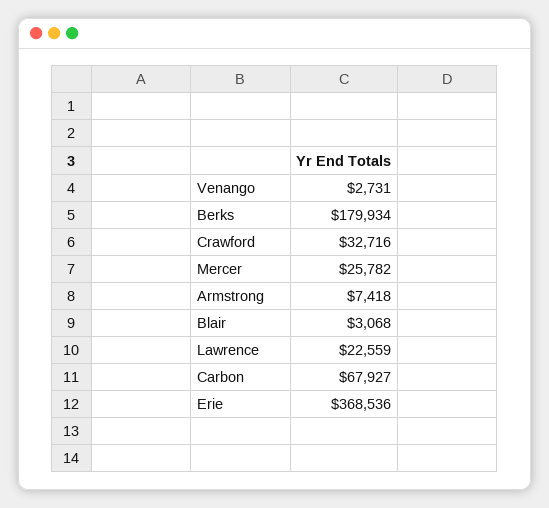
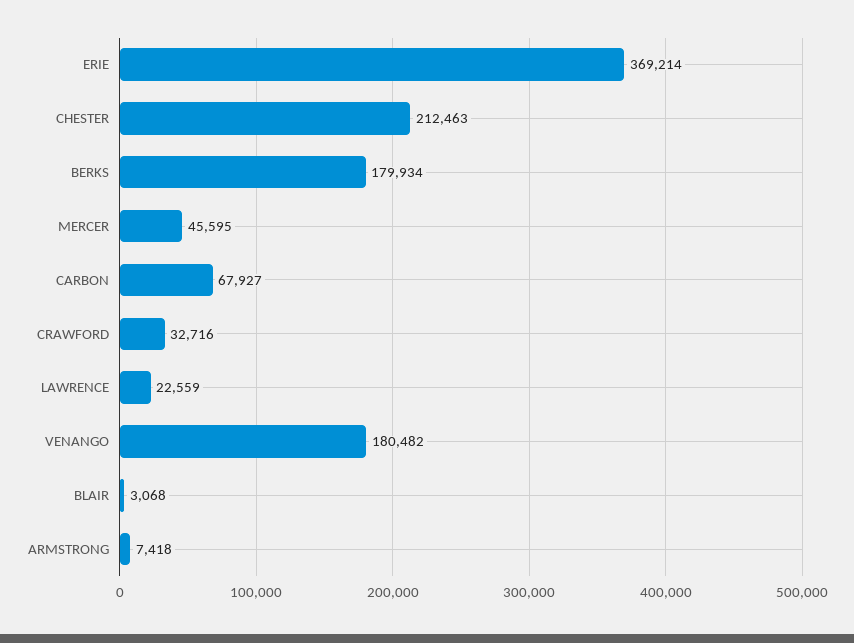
  {
-   "Venango": 2731,
+   "Venango": 180482,
    "Berks": 179934,
    "Crawford": 32716,
-   "Mercer": 25782,
+   "Mercer": 45595,
    "Armstrong": 7418,
    "Blair": 3068,
    "Lawrence": 22559,
    "Carbon": 67927,
-   "Erie": 368536
+   "Erie": 369214,
+   "CHESTER": 212463
  }

